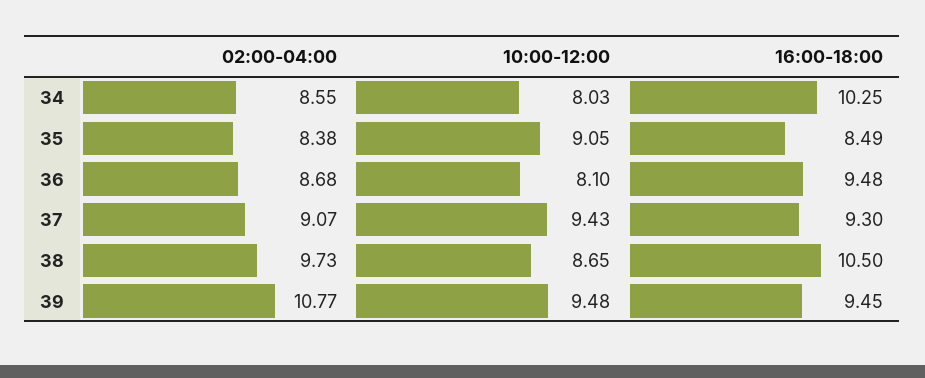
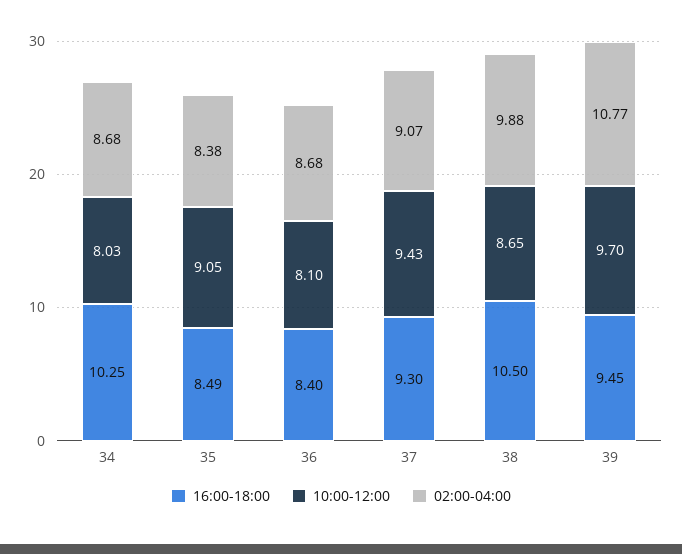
  {
    "02:00-04:00": {
-     "34": 8.55,
+     "34": 8.68,
      "35": 8.38,
      "36": 8.68,
      "37": 9.07,
-     "38": 9.73,
+     "38": 9.88,
      "39": 10.77
    },
    "10:00-12:00": {
      "34": 8.03,
      "35": 9.05,
      "36": 8.1,
      "37": 9.43,
      "38": 8.65,
-     "39": 9.48
+     "39": 9.7
    },
    "16:00-18:00": {
      "34": 10.25,
      "35": 8.49,
-     "36": 9.48,
+     "36": 8.4,
      "37": 9.3,
      "38": 10.5,
      "39": 9.45
    }
  }

